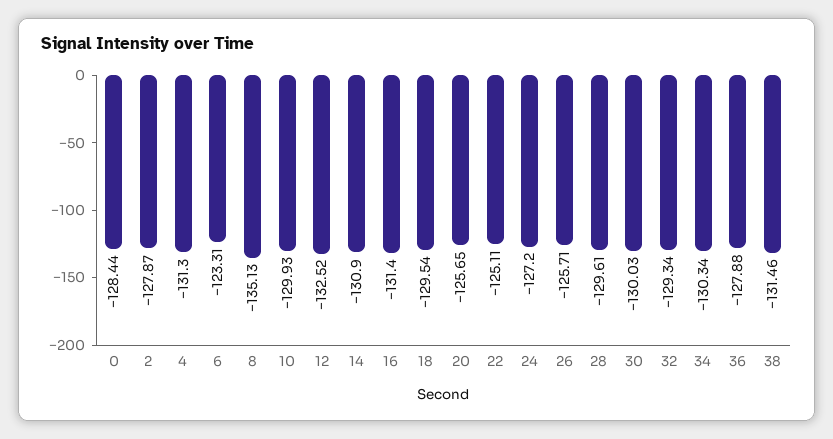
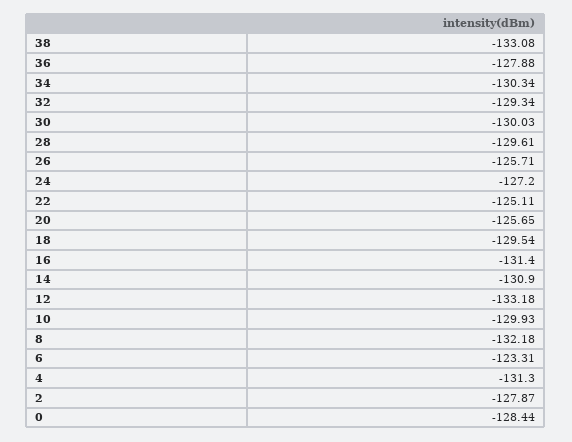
  {
    "0": -128.44,
    "2": -127.87,
    "4": -131.3,
    "6": -123.31,
-   "8": -135.13,
+   "8": -132.18,
    "10": -129.93,
-   "12": -132.52,
+   "12": -133.18,
    "14": -130.9,
    "16": -131.4,
    "18": -129.54,
    "20": -125.65,
    "22": -125.11,
    "24": -127.2,
    "26": -125.71,
    "28": -129.61,
    "30": -130.03,
    "32": -129.34,
    "34": -130.34,
    "36": -127.88,
-   "38": -131.46
+   "38": -133.08
  }

